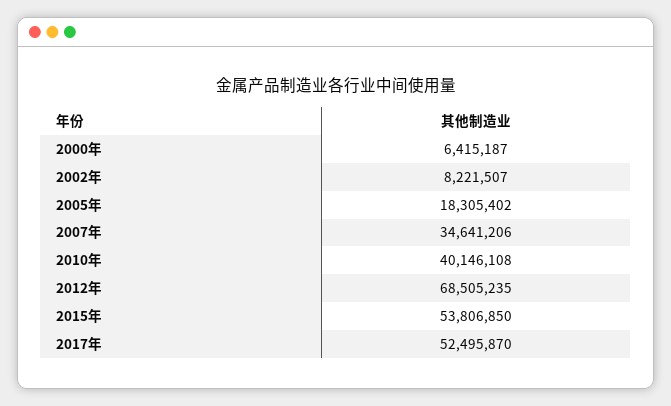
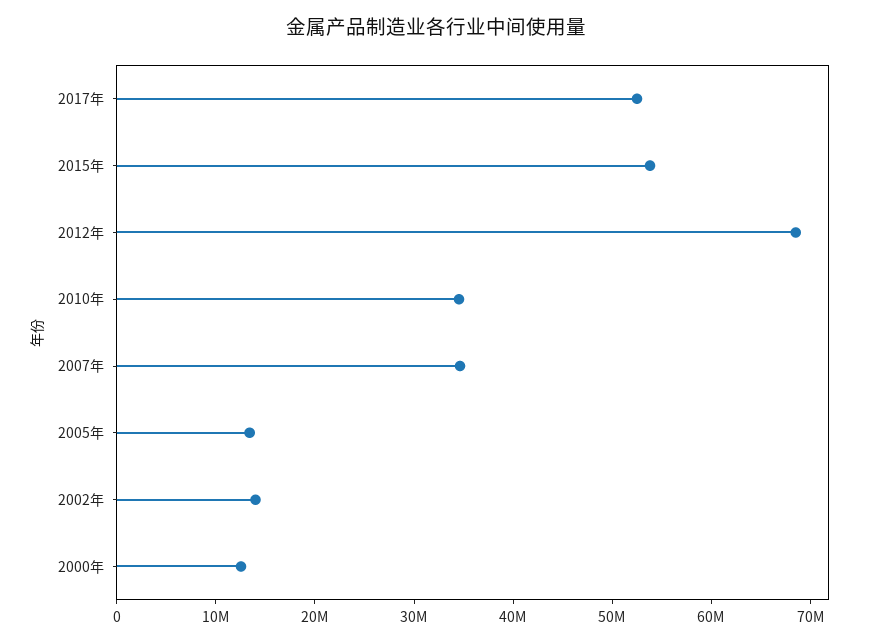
  {
-   "2000年": 6415187,
+   "2000年": 12000000,
-   "2002年": 8221507,
+   "2002年": 14000000,
-   "2005年": 18305402,
+   "2005年": 14000000,
    "2007年": 34641206,
-   "2010年": 40146108,
+   "2010年": 34000000,
    "2012年": 68505235,
    "2015年": 53806850,
    "2017年": 52495870
  }

